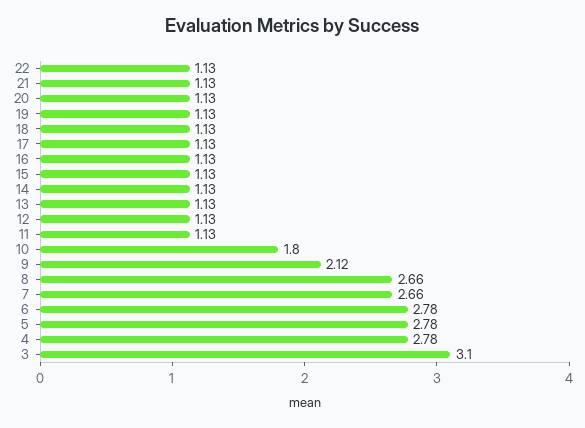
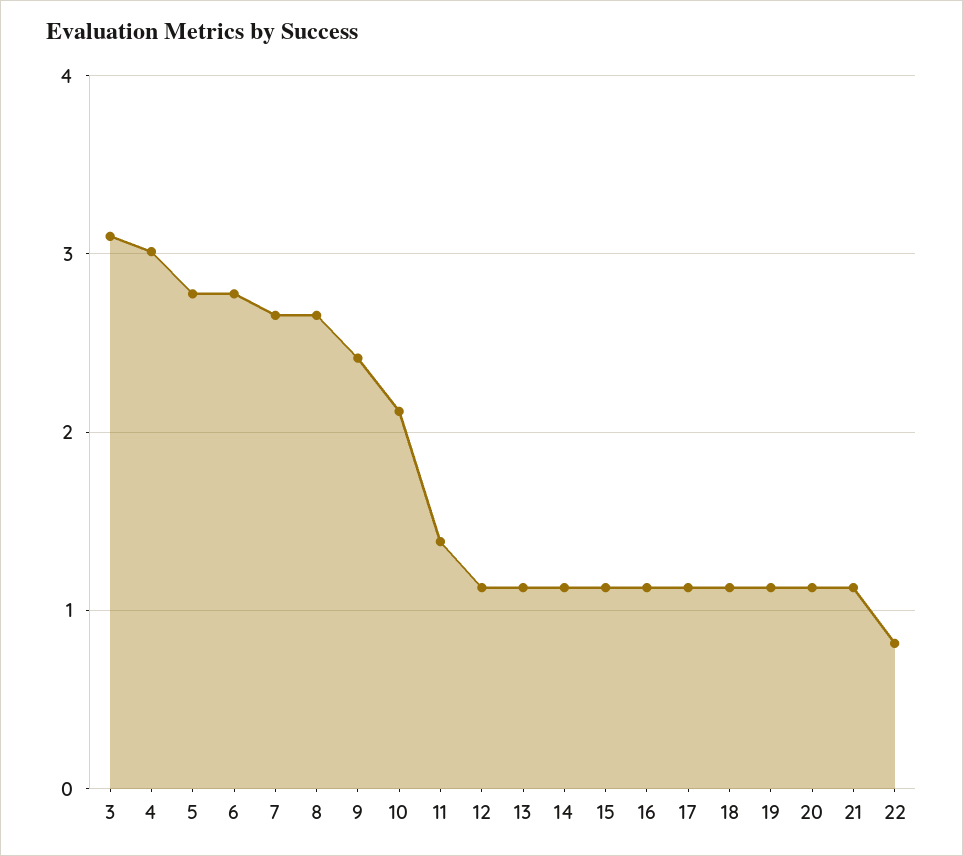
  {
-   "22": 1.13,
+   "22": 0.8,
    "21": 1.13,
    "20": 1.13,
    "19": 1.13,
    "18": 1.13,
    "17": 1.13,
    "16": 1.13,
    "15": 1.13,
    "14": 1.13,
    "13": 1.13,
    "12": 1.13,
-   "11": 1.13,
+   "11": 1.4,
-   "10": 1.8,
+   "10": 2.1,
-   "9": 2.12,
+   "9": 2.4,
    "8": 2.66,
    "7": 2.66,
    "6": 2.78,
    "5": 2.78,
-   "4": 2.78,
+   "4": 3,
    "3": 3.1
  }

